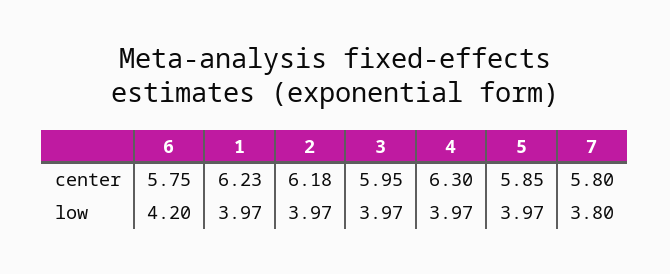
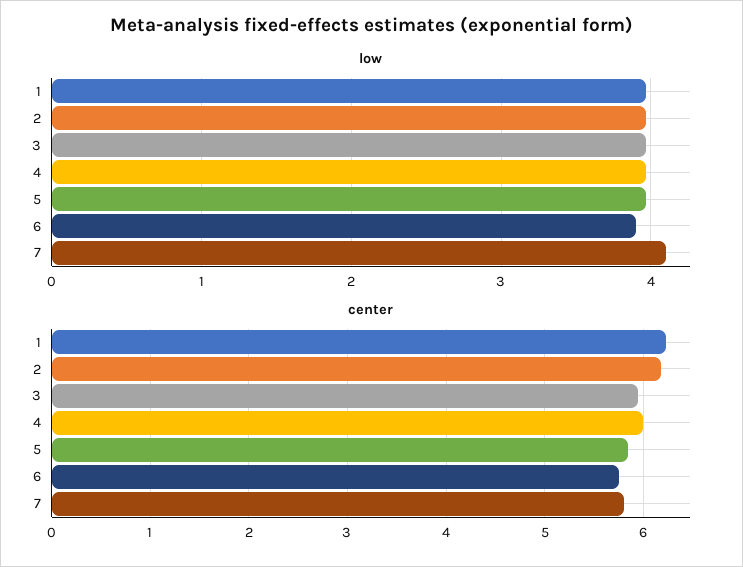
  {
    "center": {
      "6": 5.75,
      "1": 6.23,
      "2": 6.18,
      "3": 5.95,
-     "4": 6.3,
+     "4": 6,
      "5": 5.85,
      "7": 5.8
    },
    "low": {
-     "6": 4.2,
+     "6": 3.9,
      "1": 3.97,
      "2": 3.97,
      "3": 3.97,
      "4": 3.97,
      "5": 3.97,
-     "7": 3.8
+     "7": 4.1
    }
  }

